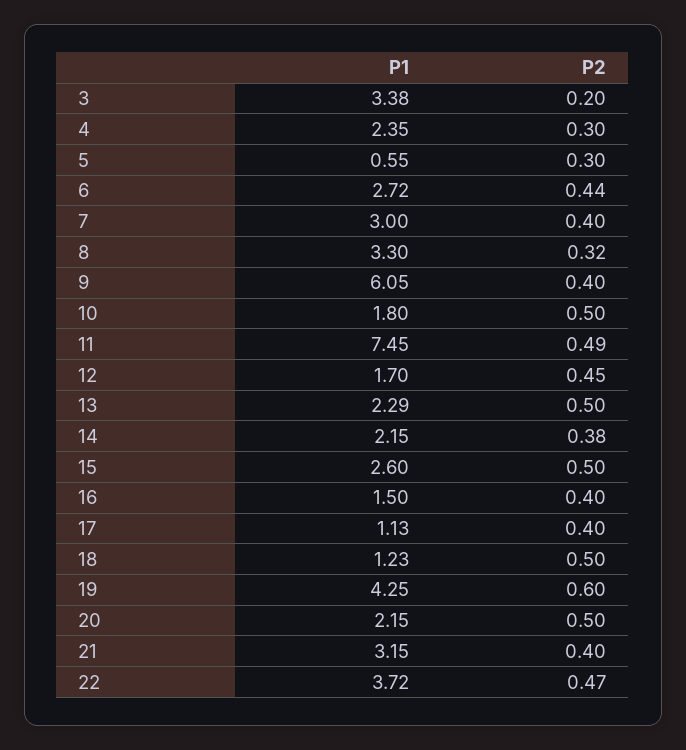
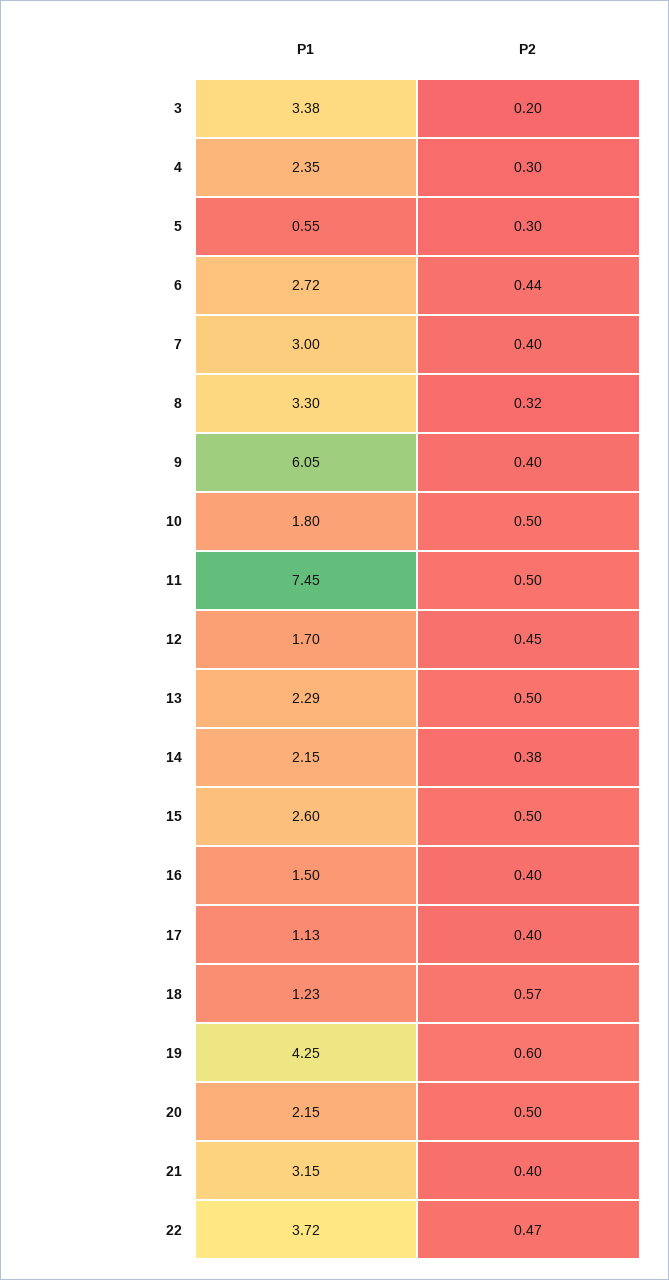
  {
    "P1": {
      "3": 3.38,
      "4": 2.35,
      "5": 0.55,
      "6": 2.72,
      "7": 3,
      "8": 3.3,
      "9": 6.05,
      "10": 1.8,
      "11": 7.45,
      "12": 1.7,
      "13": 2.29,
      "14": 2.15,
      "15": 2.6,
      "16": 1.5,
      "17": 1.13,
      "18": 1.23,
      "19": 4.25,
      "20": 2.15,
      "21": 3.15,
      "22": 3.72
    },
    "P2": {
      "3": 0.2,
      "4": 0.3,
      "5": 0.3,
      "6": 0.44,
      "7": 0.4,
      "8": 0.32,
      "9": 0.4,
      "10": 0.5,
-     "11": 0.49,
+     "11": 0.5,
      "12": 0.45,
      "13": 0.5,
      "14": 0.38,
      "15": 0.5,
      "16": 0.4,
      "17": 0.4,
-     "18": 0.5,
+     "18": 0.57,
      "19": 0.6,
      "20": 0.5,
      "21": 0.4,
      "22": 0.47
    }
  }

